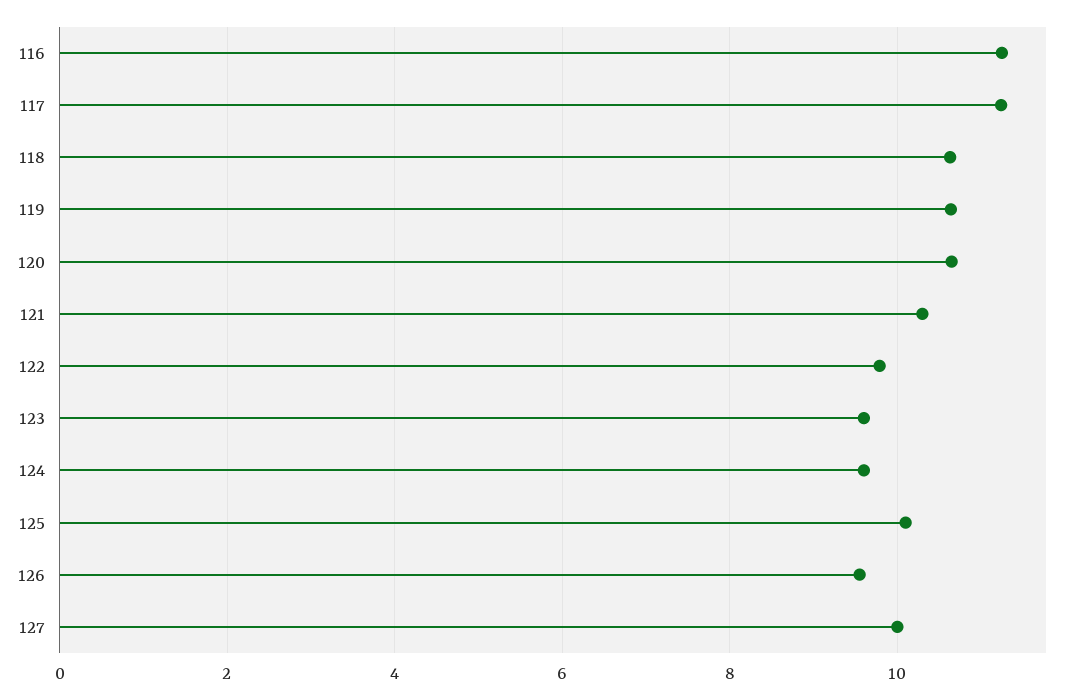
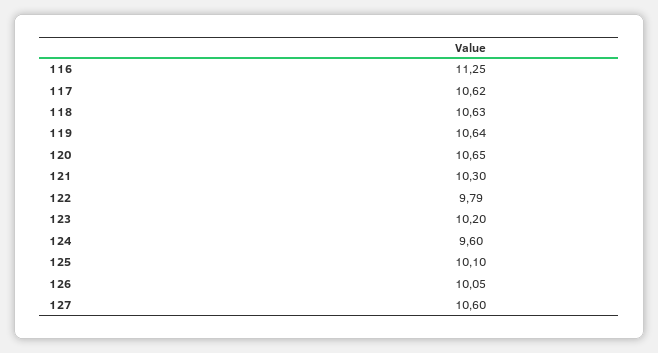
  {
    "116": 11.25,
-   "117": 11.2,
+   "117": 10.62,
    "118": 10.63,
    "119": 10.64,
    "120": 10.65,
    "121": 10.3,
    "122": 9.79,
-   "123": 9.6,
+   "123": 10.2,
    "124": 9.6,
    "125": 10.1,
-   "126": 9.6,
+   "126": 10.05,
-   "127": 10
+   "127": 10.6
  }

